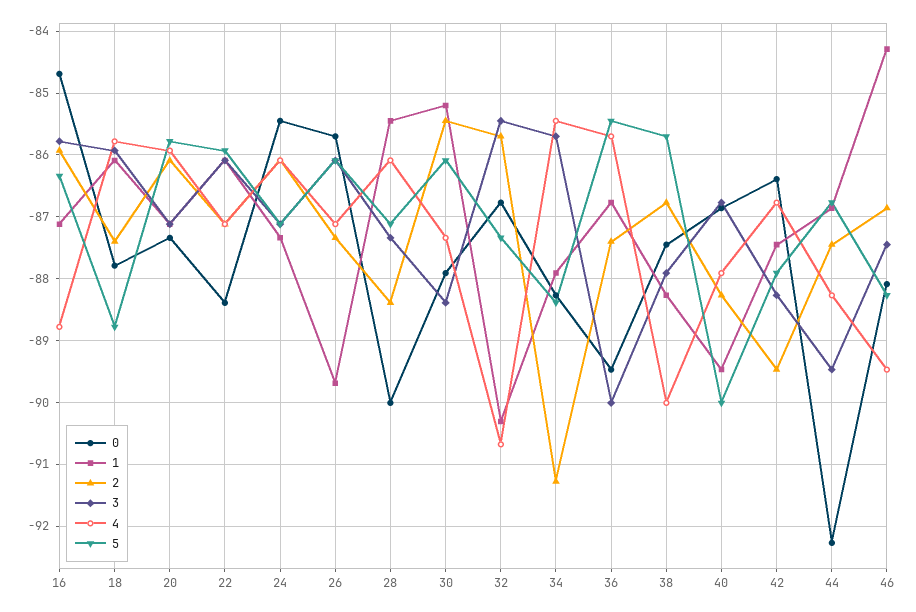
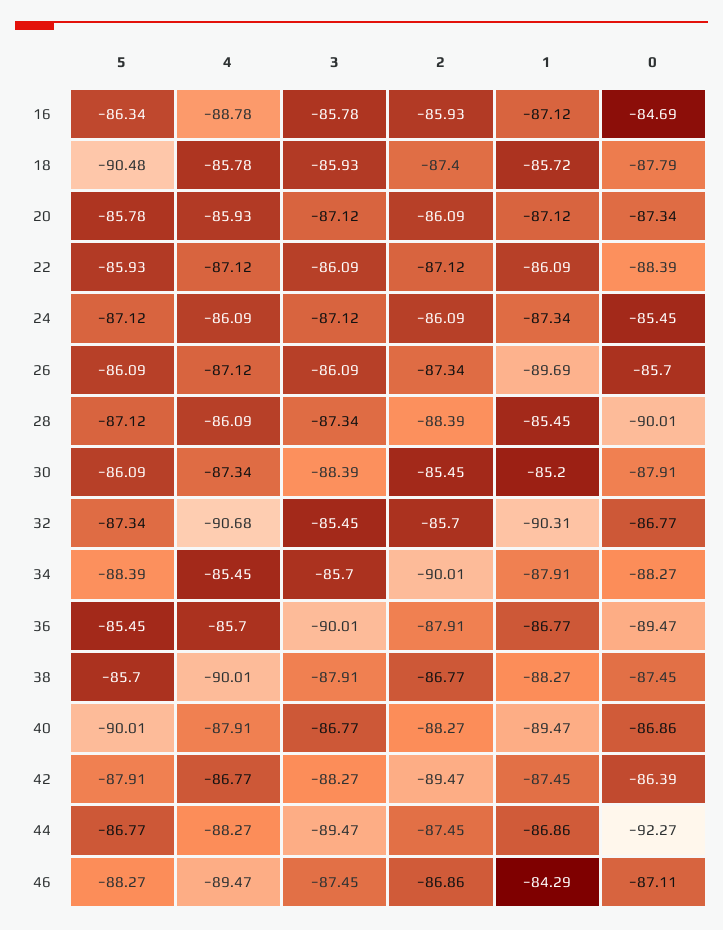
  {
    "0": {
      "16": -84.69,
      "18": -87.79,
      "20": -87.34,
      "22": -88.39,
      "24": -85.45,
      "26": -85.7,
      "28": -90.01,
      "30": -87.91,
      "32": -86.77,
      "34": -88.27,
      "36": -89.47,
      "38": -87.45,
      "40": -86.86,
      "42": -86.39,
      "44": -92.27,
-     "46": -88.1
+     "46": -87.11
    },
    "1": {
      "16": -87.12,
-     "18": -86.1,
+     "18": -85.72,
      "20": -87.12,
      "22": -86.09,
      "24": -87.34,
      "26": -89.69,
      "28": -85.45,
      "30": -85.2,
      "32": -90.31,
      "34": -87.91,
      "36": -86.77,
      "38": -88.27,
      "40": -89.47,
      "42": -87.45,
      "44": -86.86,
      "46": -84.29
    },
    "2": {
      "16": -85.93,
      "18": -87.4,
      "20": -86.09,
      "22": -87.12,
      "24": -86.09,
      "26": -87.34,
      "28": -88.39,
      "30": -85.45,
      "32": -85.7,
-     "34": -91.3,
+     "34": -90.01,
-     "36": -87.4,
+     "36": -87.91,
      "38": -86.77,
      "40": -88.27,
      "42": -89.47,
      "44": -87.45,
      "46": -86.86
    },
    "3": {
      "16": -85.78,
      "18": -85.93,
      "20": -87.12,
      "22": -86.09,
      "24": -87.12,
      "26": -86.09,
      "28": -87.34,
      "30": -88.39,
      "32": -85.45,
      "34": -85.7,
      "36": -90.01,
      "38": -87.91,
      "40": -86.77,
      "42": -88.27,
      "44": -89.47,
      "46": -87.45
    },
    "4": {
      "16": -88.78,
      "18": -85.78,
      "20": -85.93,
      "22": -87.12,
      "24": -86.09,
      "26": -87.12,
      "28": -86.09,
      "30": -87.34,
      "32": -90.68,
      "34": -85.45,
      "36": -85.7,
      "38": -90.01,
      "40": -87.91,
      "42": -86.77,
      "44": -88.27,
      "46": -89.47
    },
    "5": {
      "16": -86.34,
-     "18": -88.8,
+     "18": -90.48,
      "20": -85.78,
      "22": -85.93,
      "24": -87.12,
      "26": -86.09,
      "28": -87.12,
      "30": -86.09,
      "32": -87.34,
      "34": -88.39,
      "36": -85.45,
      "38": -85.7,
      "40": -90.01,
      "42": -87.91,
      "44": -86.77,
      "46": -88.27
    }
  }

